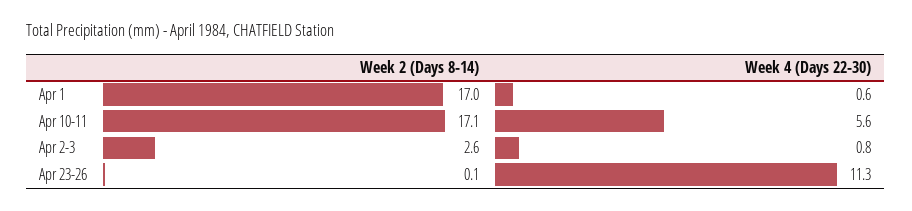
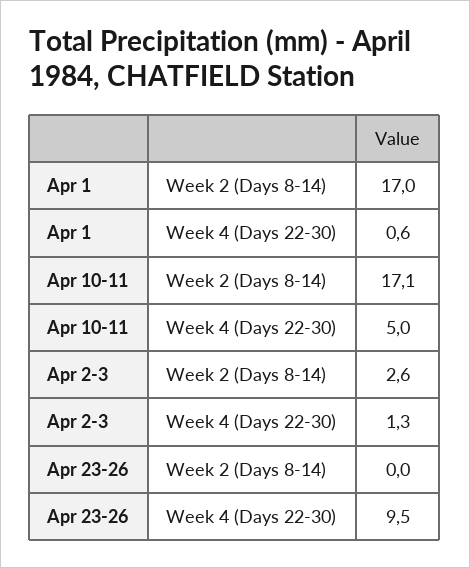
  {
    "Week 2 (Days 8-14)": {
      "Apr 1": 17,
      "Apr 10-11": 17.1,
      "Apr 2-3": 2.6,
-     "Apr 23-26": 0.1
+     "Apr 23-26": 0
    },
    "Week 4 (Days 22-30)": {
      "Apr 1": 0.6,
-     "Apr 10-11": 5.6,
+     "Apr 10-11": 5,
-     "Apr 2-3": 0.8,
+     "Apr 2-3": 1.3,
-     "Apr 23-26": 11.3
+     "Apr 23-26": 9.5
    }
  }

